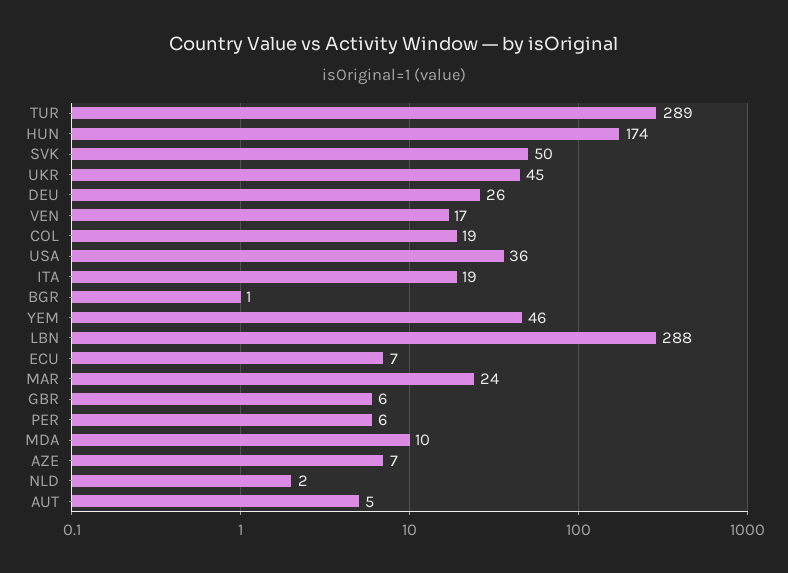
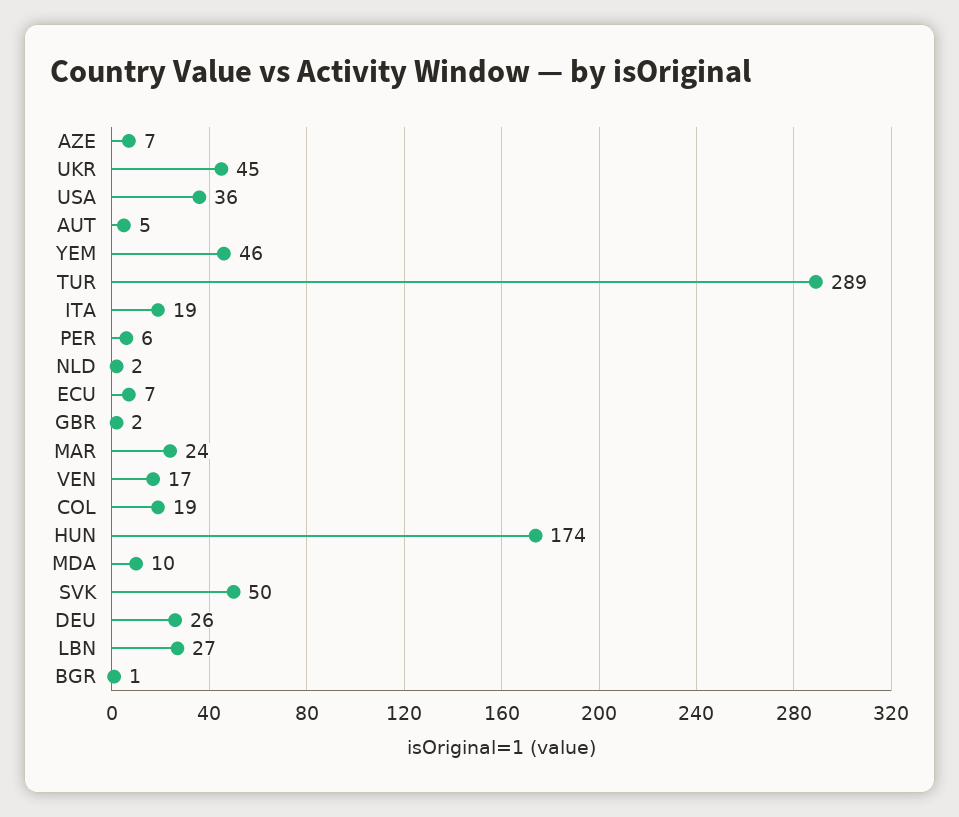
  {
    "TUR": 289,
    "HUN": 174,
    "SVK": 50,
    "UKR": 45,
    "DEU": 26,
    "VEN": 17,
    "COL": 19,
    "USA": 36,
    "ITA": 19,
    "BGR": 1,
    "YEM": 46,
-   "LBN": 288,
+   "LBN": 27,
    "ECU": 7,
    "MAR": 24,
-   "GBR": 6,
+   "GBR": 2,
    "PER": 6,
    "MDA": 10,
    "AZE": 7,
    "NLD": 2,
    "AUT": 5
  }

